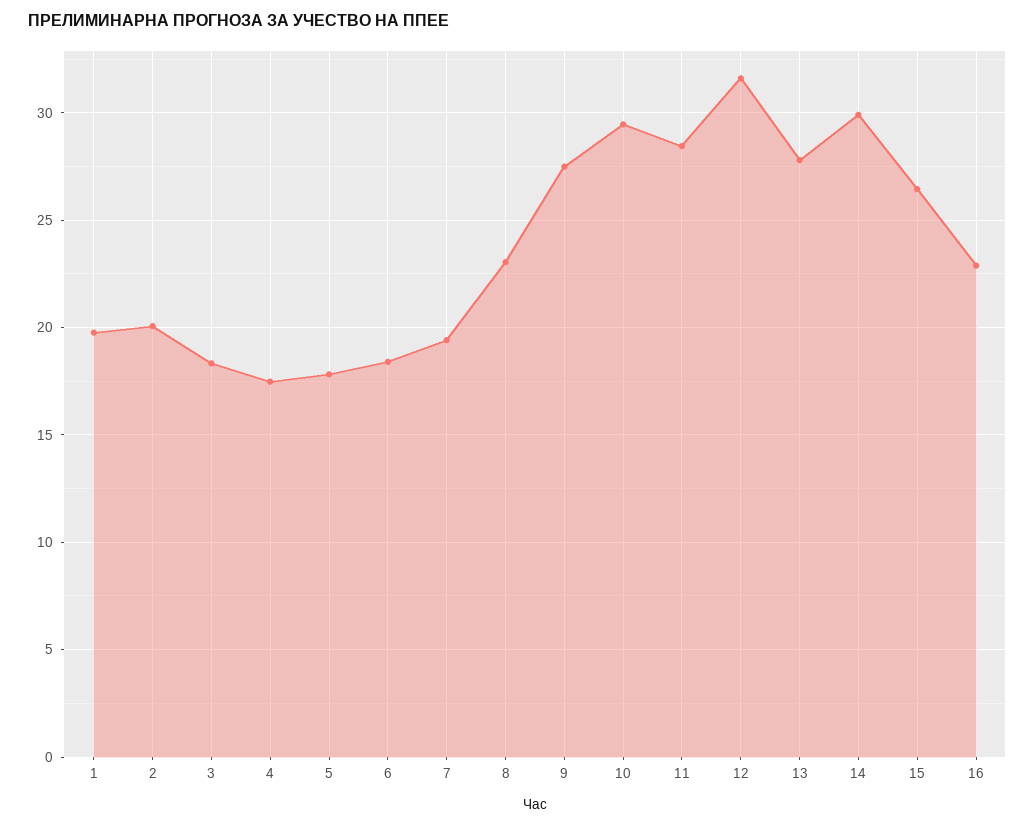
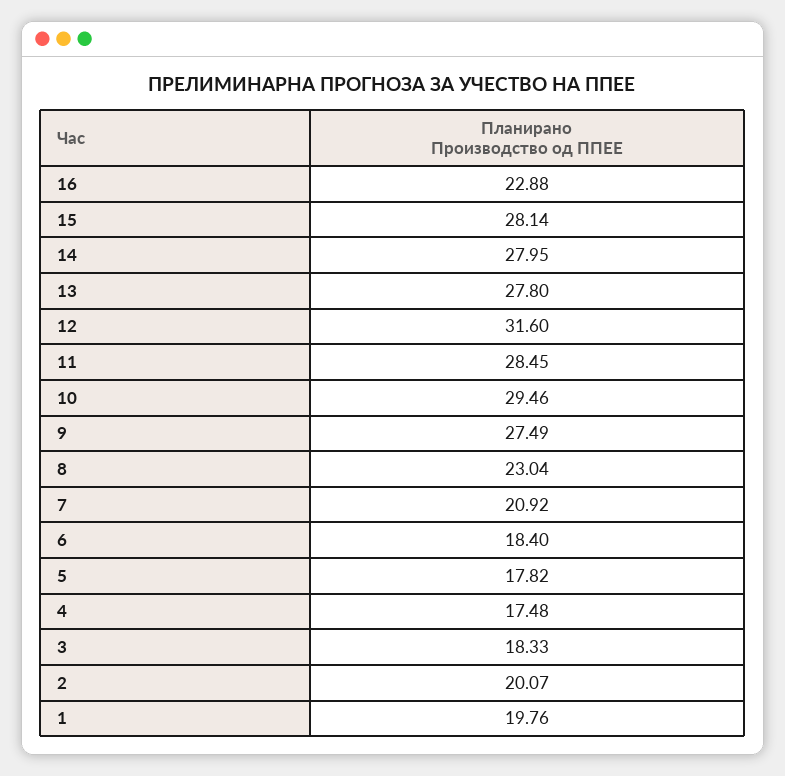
  {
    "1": 19.76,
    "2": 20.07,
    "3": 18.33,
    "4": 17.48,
    "5": 17.82,
    "6": 18.4,
-   "7": 19.5,
+   "7": 20.92,
    "8": 23.04,
    "9": 27.49,
    "10": 29.46,
    "11": 28.45,
    "12": 31.6,
    "13": 27.8,
-   "14": 30,
+   "14": 27.95,
-   "15": 26.5,
+   "15": 28.14,
    "16": 22.88
  }

